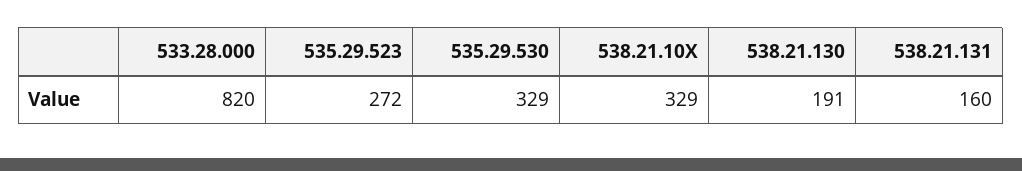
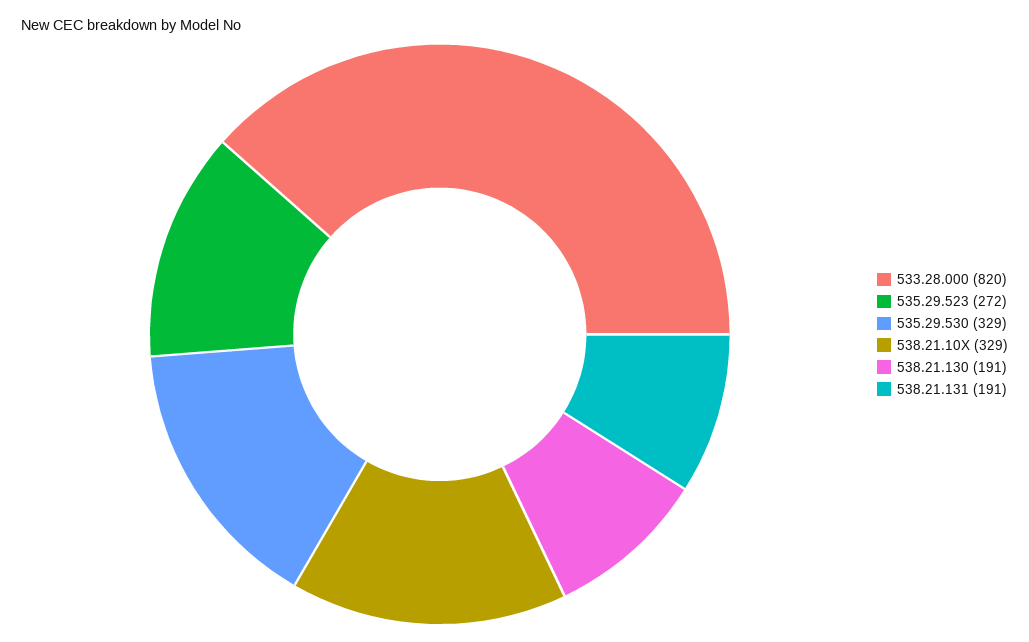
  {
    "533.28.000": 820,
    "535.29.523": 272,
    "535.29.530": 329,
    "538.21.10X": 329,
    "538.21.130": 191,
-   "538.21.131": 160
+   "538.21.131": 191
  }

